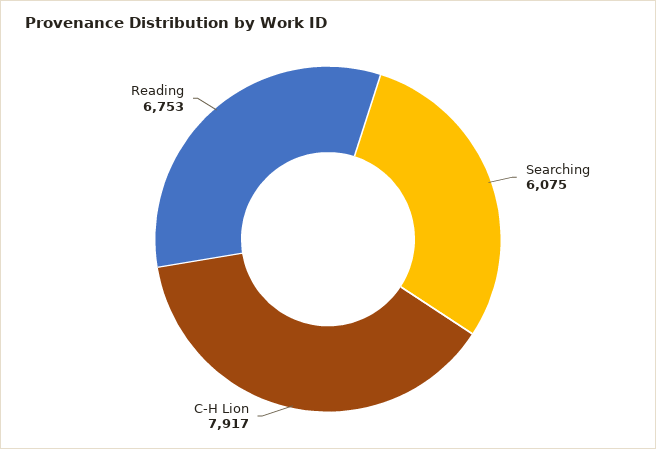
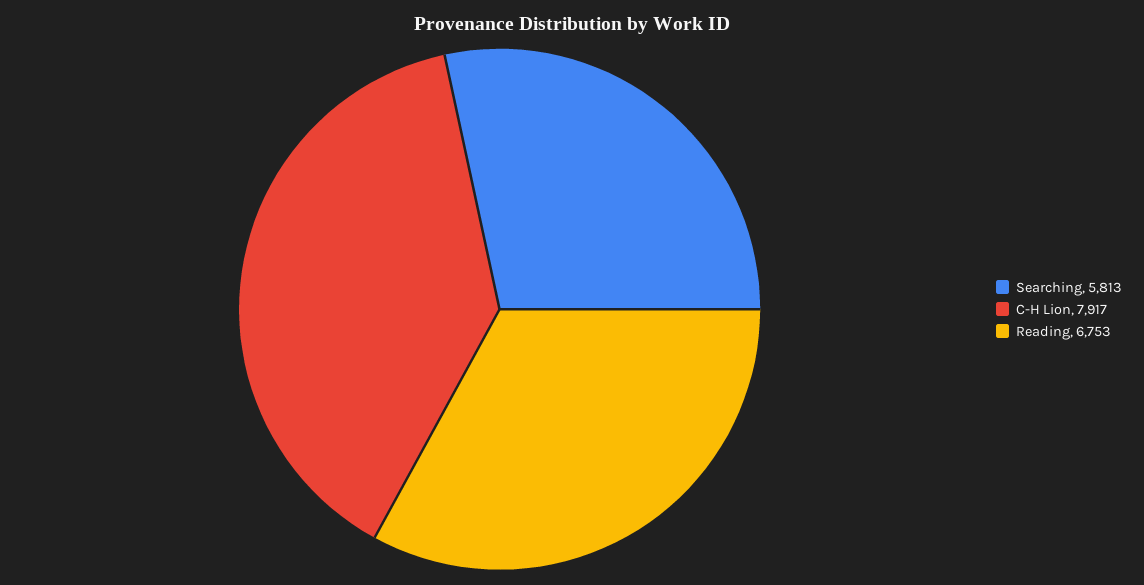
  {
-   "Searching": 6075,
+   "Searching": 5813,
    "C-H Lion": 7917,
    "Reading": 6753
  }

